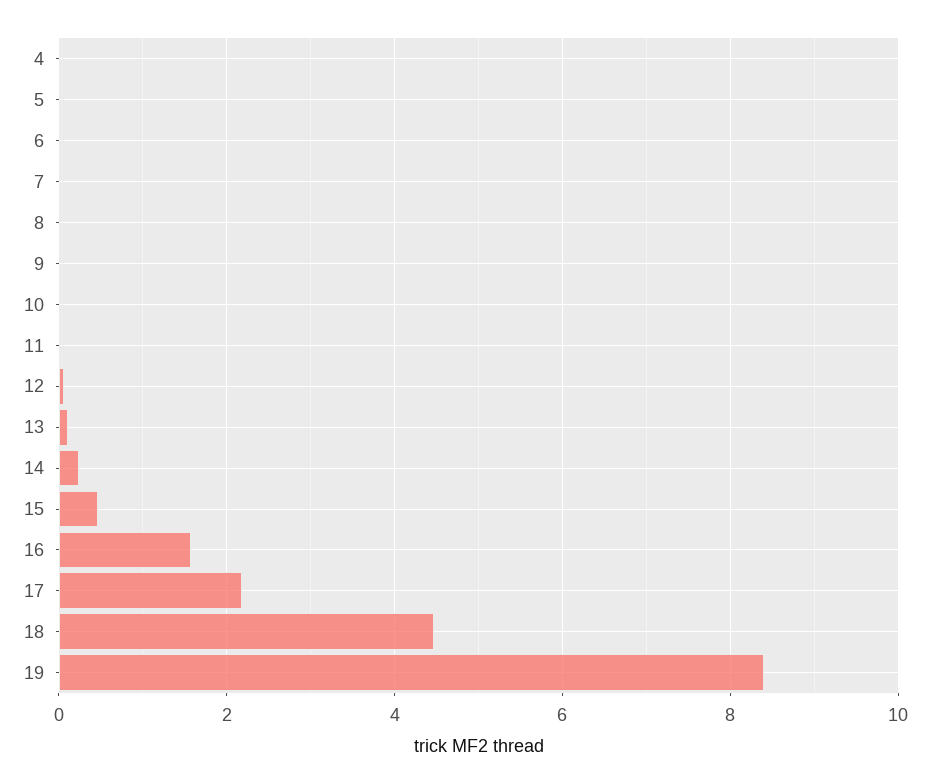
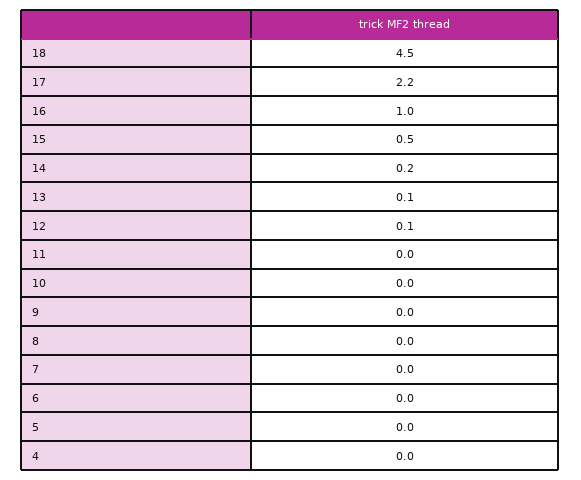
  {
    "4": 0,
    "5": 0,
    "6": 0,
    "7": 0,
    "8": 0,
    "9": 0,
    "10": 0,
    "11": 0,
    "12": 0.1,
    "13": 0.1,
    "14": 0.2,
    "15": 0.5,
-   "16": 1.6,
+   "16": 1,
    "17": 2.2,
-   "18": 4.5,
+   "18": 4.5
-   "19": 8.4
  }

